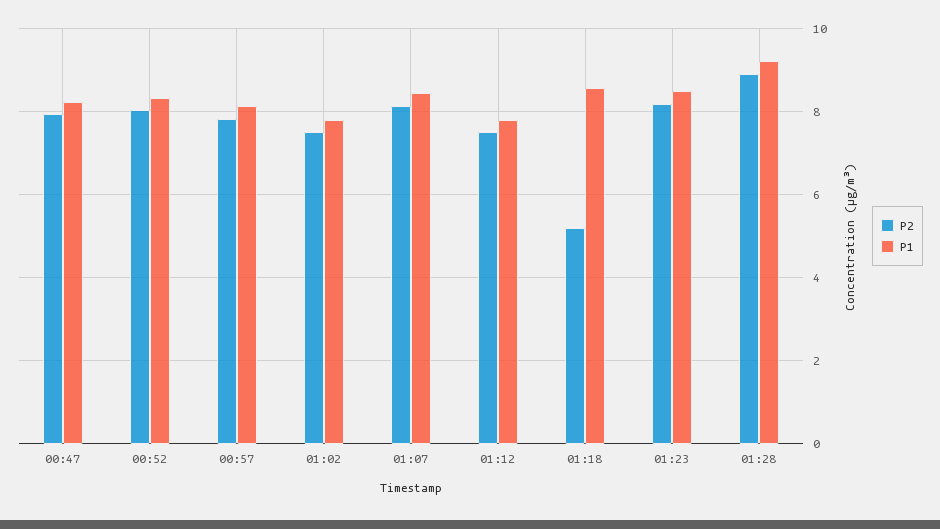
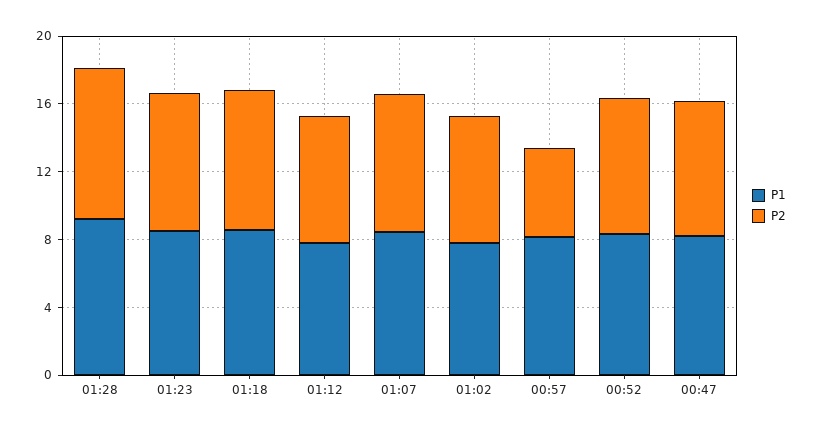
  {
    "P2": {
      "00:47": 8,
      "00:52": 8,
-     "00:57": 7.8,
+     "00:57": 5,
      "01:02": 7.6,
      "01:07": 8.2,
      "01:12": 7.6,
-     "01:18": 5.2,
+     "01:18": 8,
      "01:23": 8.2,
      "01:28": 9
    },
    "P1": {
      "00:47": 8.2,
      "00:52": 8.4,
      "00:57": 8.2,
      "01:02": 7.8,
      "01:07": 8.4,
      "01:12": 7.8,
      "01:18": 8.6,
      "01:23": 8.4,
      "01:28": 9.2
    }
  }

